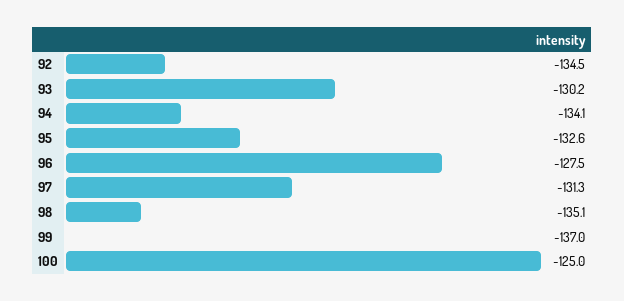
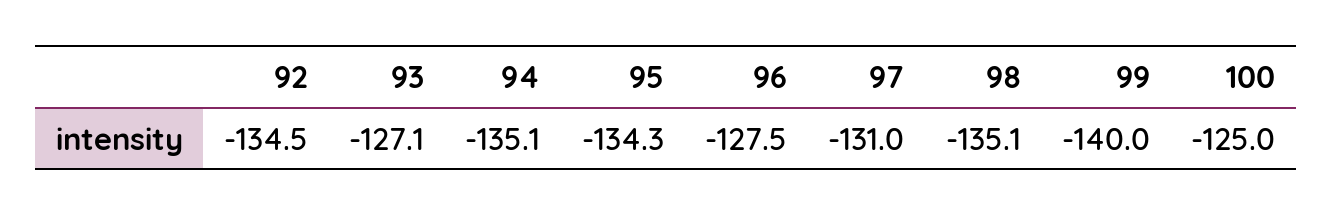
  {
    "92": -134.5,
-   "93": -130.2,
+   "93": -127.1,
-   "94": -134.1,
+   "94": -135.1,
-   "95": -132.6,
+   "95": -134.3,
    "96": -127.5,
-   "97": -131.3,
+   "97": -131,
    "98": -135.1,
-   "99": -137,
+   "99": -140,
    "100": -125
  }

